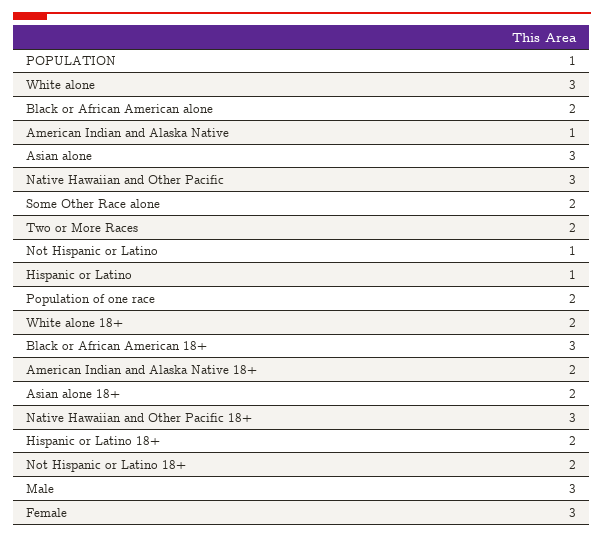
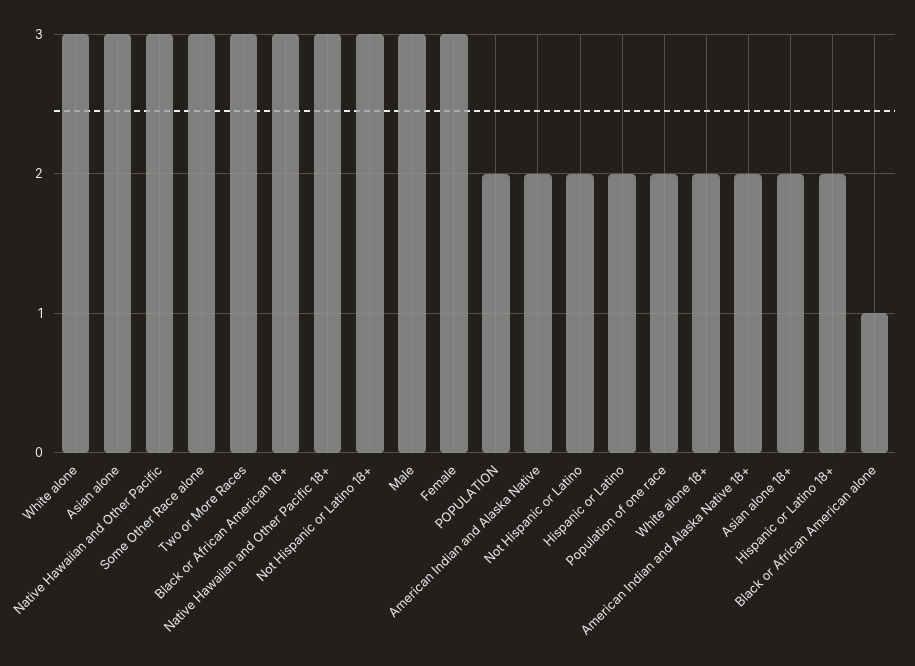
  {
-   "POPULATION": 1,
+   "POPULATION": 2,
    "White alone": 3,
-   "Black or African American alone": 2,
+   "Black or African American alone": 1,
-   "American Indian and Alaska Native": 1,
+   "American Indian and Alaska Native": 2,
    "Asian alone": 3,
    "Native Hawaiian and Other Pacific": 3,
-   "Some Other Race alone": 2,
+   "Some Other Race alone": 3,
-   "Two or More Races": 2,
+   "Two or More Races": 3,
-   "Not Hispanic or Latino": 1,
+   "Not Hispanic or Latino": 2,
-   "Hispanic or Latino": 1,
+   "Hispanic or Latino": 2,
    "Population of one race": 2,
    "White alone 18+": 2,
    "Black or African American 18+": 3,
    "American Indian and Alaska Native 18+": 2,
    "Asian alone 18+": 2,
    "Native Hawaiian and Other Pacific 18+": 3,
    "Hispanic or Latino 18+": 2,
-   "Not Hispanic or Latino 18+": 2,
+   "Not Hispanic or Latino 18+": 3,
    "Male": 3,
    "Female": 3
  }

